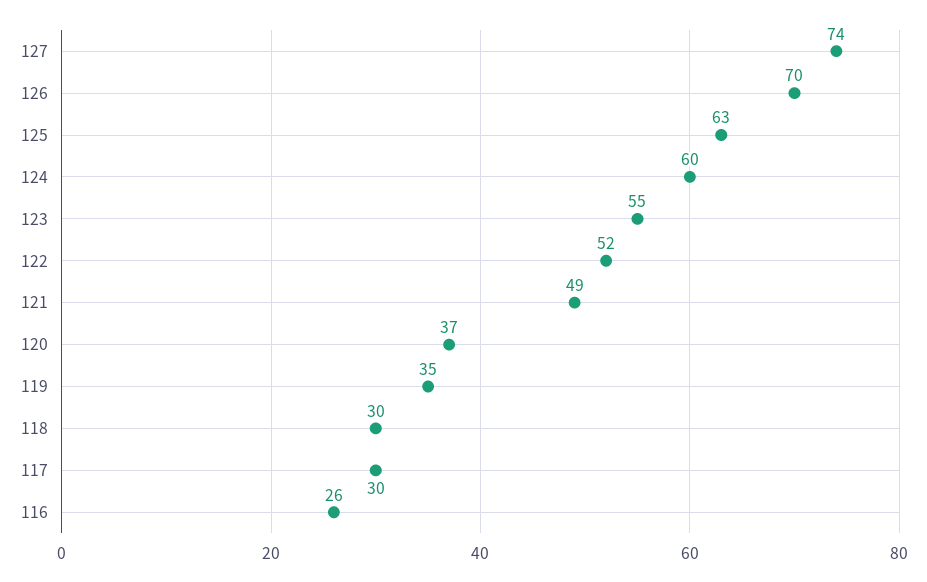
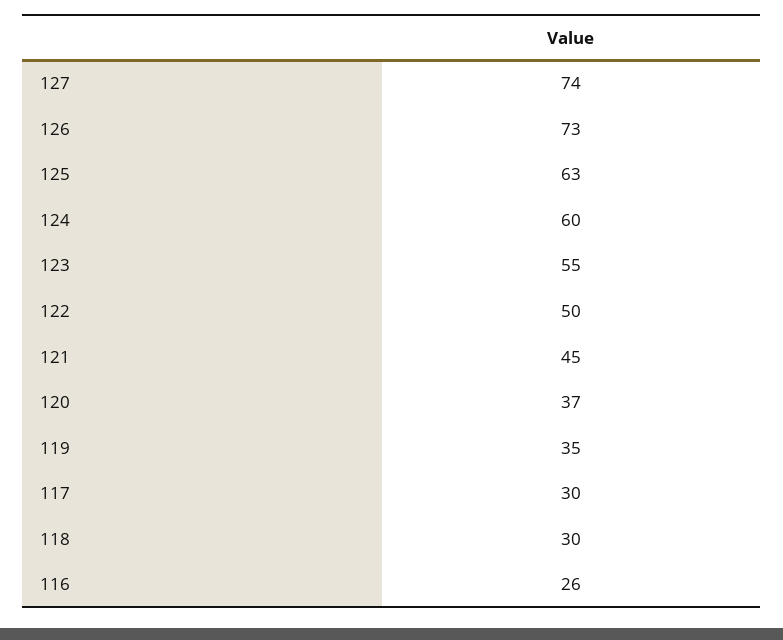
  {
    "127": 74,
-   "126": 70,
+   "126": 73,
    "125": 63,
    "124": 60,
    "123": 55,
-   "122": 52,
+   "122": 50,
-   "121": 49,
+   "121": 45,
    "120": 37,
    "119": 35,
    "118": 30,
    "117": 30,
    "116": 26
  }

